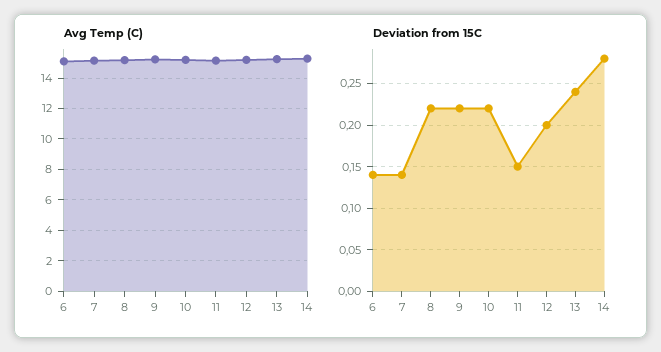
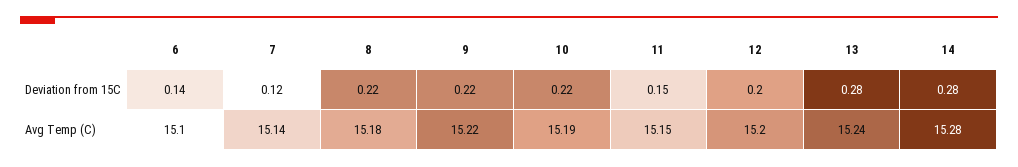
  {
    "Avg Temp (C)": {
      "6": 15.1,
      "7": 15.14,
      "8": 15.18,
      "9": 15.22,
      "10": 15.19,
      "11": 15.15,
      "12": 15.2,
      "13": 15.24,
      "14": 15.28
    },
    "Deviation from 15C": {
      "6": 0.14,
-     "7": 0.14,
+     "7": 0.12,
      "8": 0.22,
      "9": 0.22,
      "10": 0.22,
      "11": 0.15,
      "12": 0.2,
-     "13": 0.24,
+     "13": 0.28,
      "14": 0.28
    }
  }

